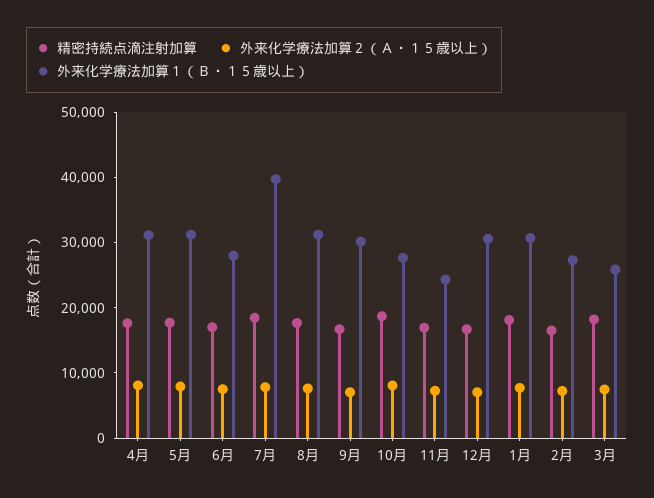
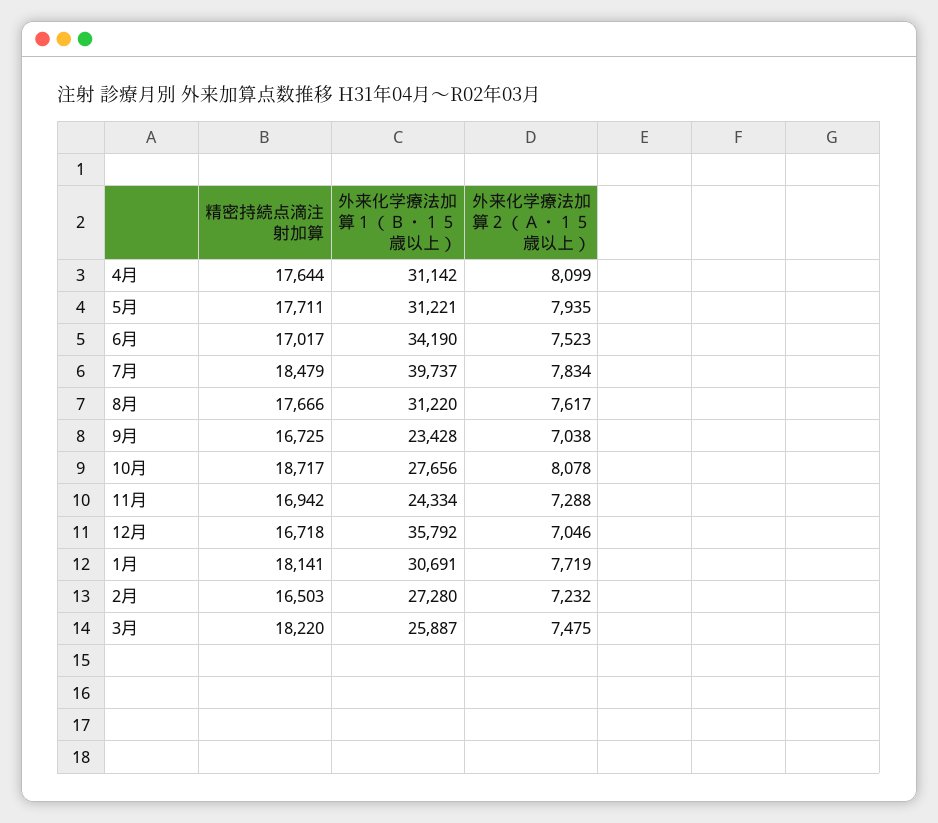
  {
    "精密持続点滴注射加算": {
      "4月": 17644,
      "5月": 17711,
      "6月": 17017,
      "7月": 18479,
      "8月": 17666,
      "9月": 16725,
      "10月": 18717,
      "11月": 16942,
      "12月": 16718,
      "1月": 18141,
      "2月": 16503,
      "3月": 18220
    },
    "外来化学療法加算２（Ａ・１５歳以上）": {
      "4月": 8099,
      "5月": 7935,
      "6月": 7523,
      "7月": 7834,
      "8月": 7617,
      "9月": 7038,
      "10月": 8078,
      "11月": 7288,
      "12月": 7046,
      "1月": 7719,
      "2月": 7232,
      "3月": 7475
    },
    "外来化学療法加算１（Ｂ・１５歳以上）": {
      "4月": 31142,
      "5月": 31221,
-     "6月": 28000,
+     "6月": 34190,
      "7月": 39737,
      "8月": 31220,
-     "9月": 30000,
+     "9月": 23428,
      "10月": 27656,
      "11月": 24334,
-     "12月": 30000,
+     "12月": 35792,
      "1月": 30691,
      "2月": 27280,
      "3月": 25887
    }
  }

